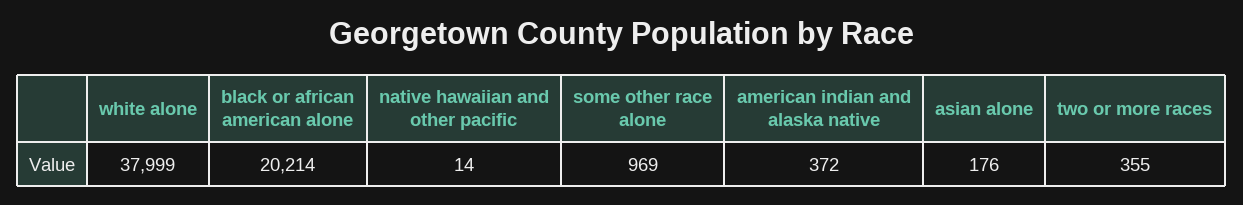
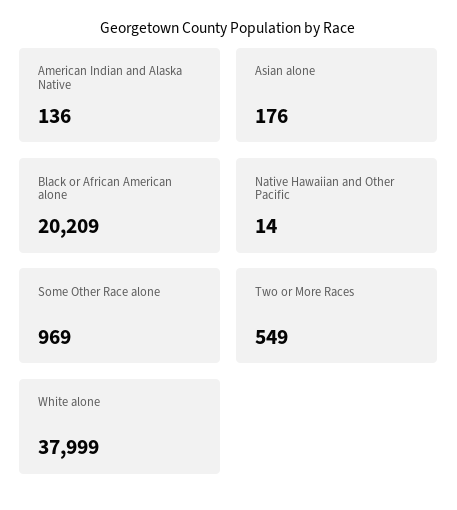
  {
    "white alone": 37999,
-   "black or african american alone": 20214,
+   "black or african american alone": 20209,
    "native hawaiian and other pacific": 14,
    "some other race alone": 969,
-   "american indian and alaska native": 372,
+   "american indian and alaska native": 136,
    "asian alone": 176,
-   "two or more races": 355
+   "two or more races": 549
  }

